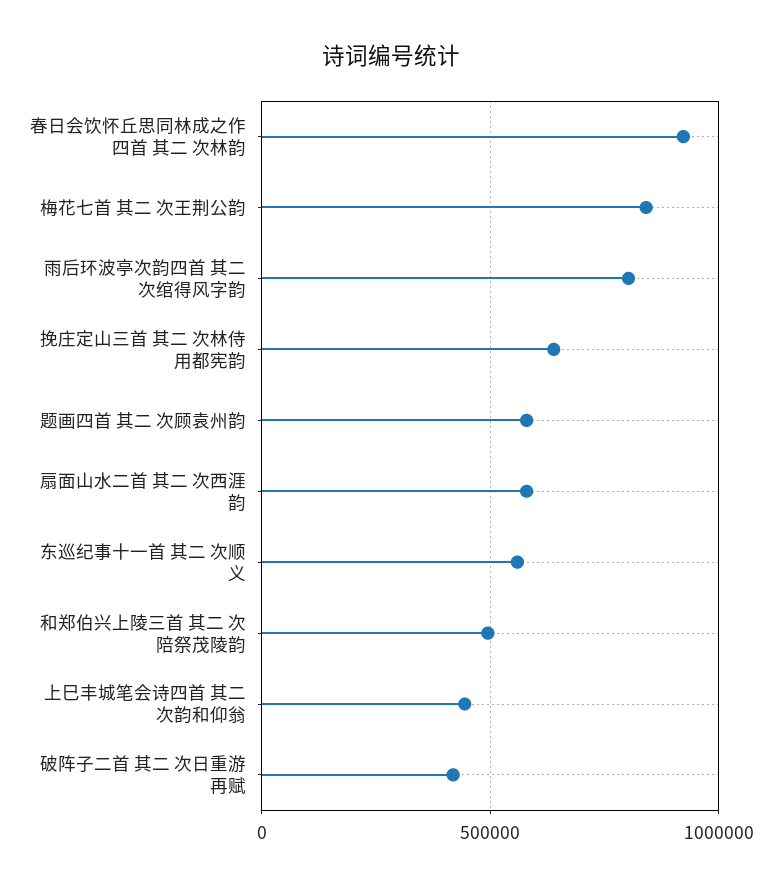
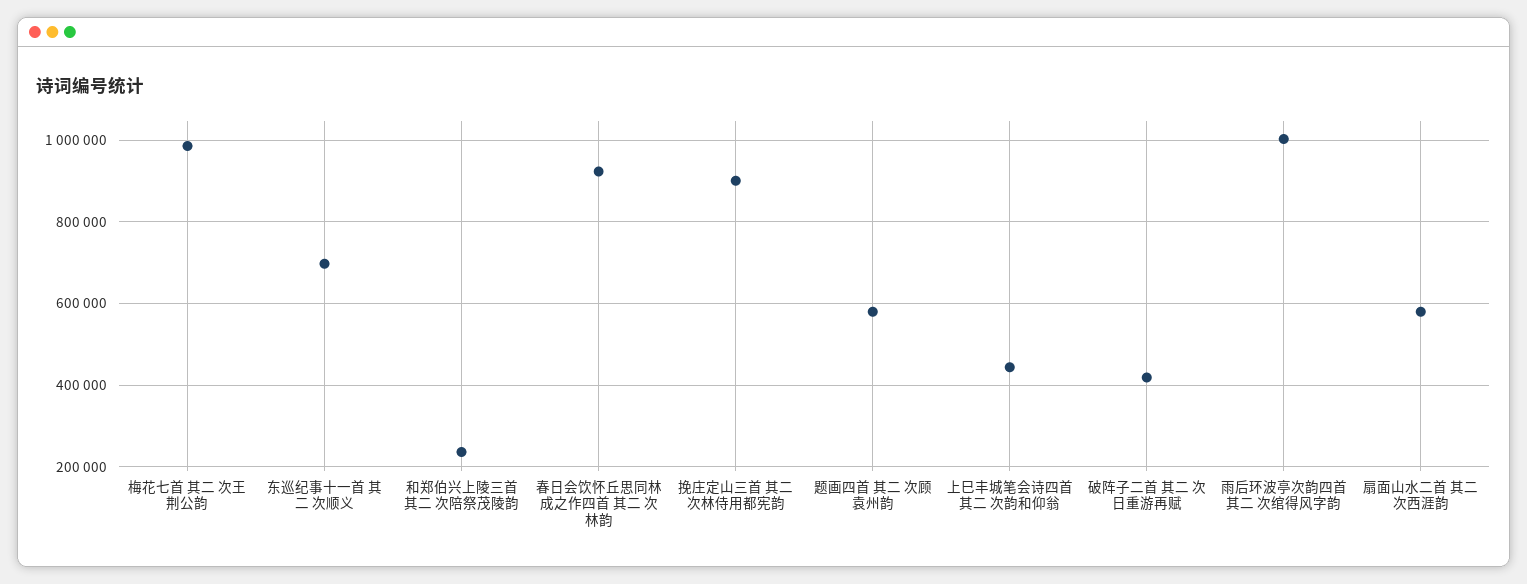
  {
    "春日会饮怀丘思同林成之作四首 其二 次林韵": 920000,
-   "梅花七首 其二 次王荆公韵": 850000,
+   "梅花七首 其二 次王荆公韵": 980000,
-   "雨后环波亭次韵四首 其二 次绾得风字韵": 800000,
+   "雨后环波亭次韵四首 其二 次绾得风字韵": 1000000,
-   "挽庄定山三首 其二 次林侍用都宪韵": 650000,
+   "挽庄定山三首 其二 次林侍用都宪韵": 900000,
    "题画四首 其二 次顾袁州韵": 580000,
    "扇面山水二首 其二 次西涯韵": 580000,
-   "东巡纪事十一首 其二 次顺义": 550000,
+   "东巡纪事十一首 其二 次顺义": 700000,
-   "和郑伯兴上陵三首 其二 次陪祭茂陵韵": 500000,
+   "和郑伯兴上陵三首 其二 次陪祭茂陵韵": 240000,
    "上巳丰城笔会诗四首 其二 次韵和仰翁": 440000,
    "破阵子二首 其二 次日重游再赋": 420000
  }

